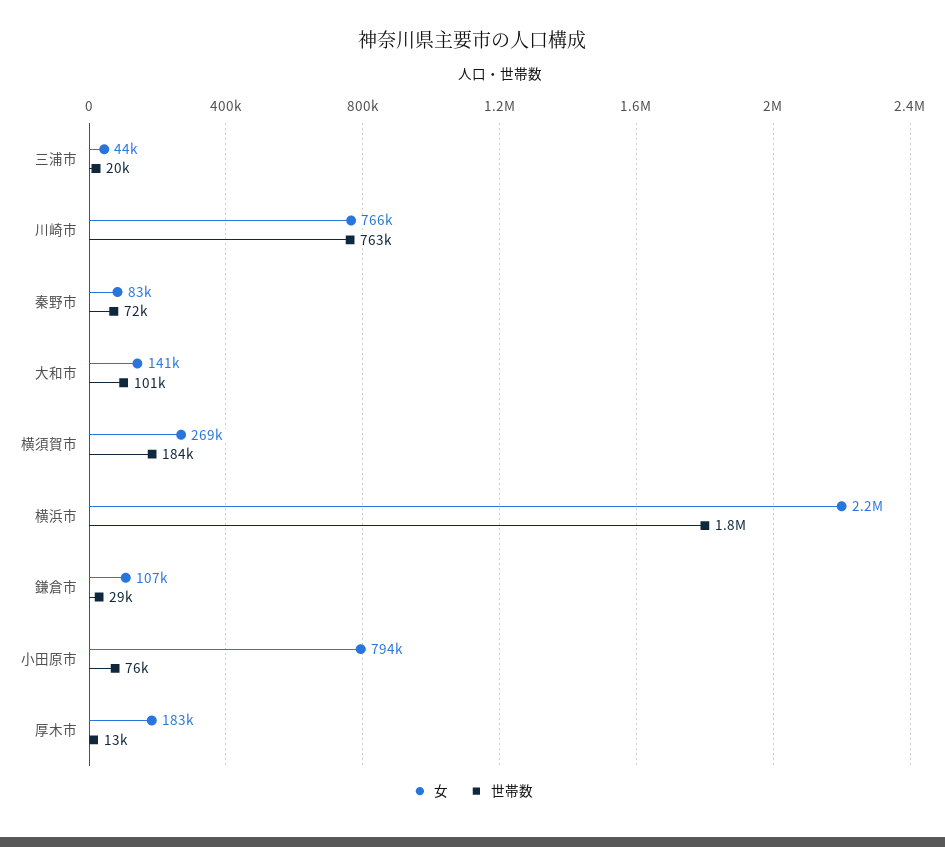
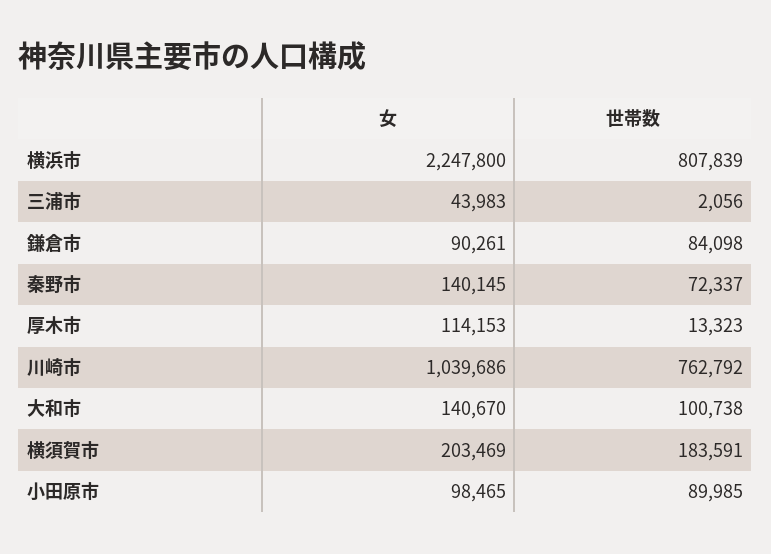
  {
    "女": {
      "三浦市": 43983,
-     "川崎市": 766000,
+     "川崎市": 1039686,
-     "秦野市": 83000,
+     "秦野市": 140145,
      "大和市": 140670,
-     "横須賀市": 269000,
+     "横須賀市": 203469,
      "横浜市": 2247800,
-     "鎌倉市": 107000,
+     "鎌倉市": 90261,
-     "小田原市": 794000,
+     "小田原市": 98465,
-     "厚木市": 183000
+     "厚木市": 114153
    },
    "世帯数": {
-     "三浦市": 20000,
+     "三浦市": 2056,
      "川崎市": 762792,
      "秦野市": 72337,
      "大和市": 100738,
      "横須賀市": 183591,
-     "横浜市": 1800000,
+     "横浜市": 807839,
-     "鎌倉市": 29000,
+     "鎌倉市": 84098,
-     "小田原市": 76000,
+     "小田原市": 89985,
      "厚木市": 13323
    }
  }

